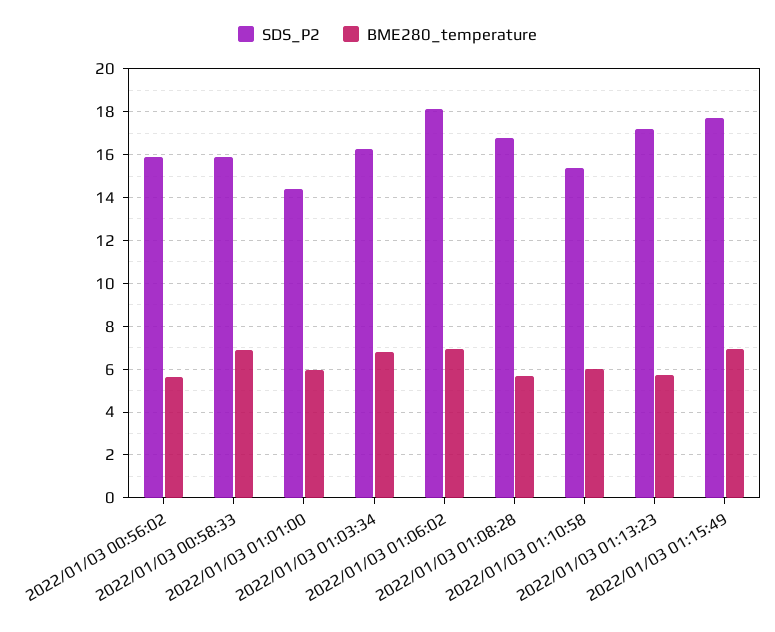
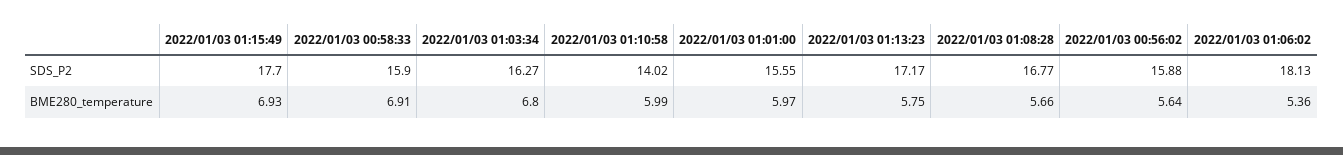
  {
    "SDS_P2": {
      "2022/01/03 00:56:02": 15.88,
      "2022/01/03 00:58:33": 15.9,
-     "2022/01/03 01:01:00": 14.5,
+     "2022/01/03 01:01:00": 15.55,
      "2022/01/03 01:03:34": 16.27,
      "2022/01/03 01:06:02": 18.13,
      "2022/01/03 01:08:28": 16.77,
-     "2022/01/03 01:10:58": 15.5,
+     "2022/01/03 01:10:58": 14.02,
      "2022/01/03 01:13:23": 17.17,
      "2022/01/03 01:15:49": 17.7
    },
    "BME280_temperature": {
      "2022/01/03 00:56:02": 5.64,
      "2022/01/03 00:58:33": 6.91,
      "2022/01/03 01:01:00": 5.97,
      "2022/01/03 01:03:34": 6.8,
-     "2022/01/03 01:06:02": 7,
+     "2022/01/03 01:06:02": 5.36,
      "2022/01/03 01:08:28": 5.66,
      "2022/01/03 01:10:58": 5.99,
      "2022/01/03 01:13:23": 5.75,
      "2022/01/03 01:15:49": 6.93
    }
  }

